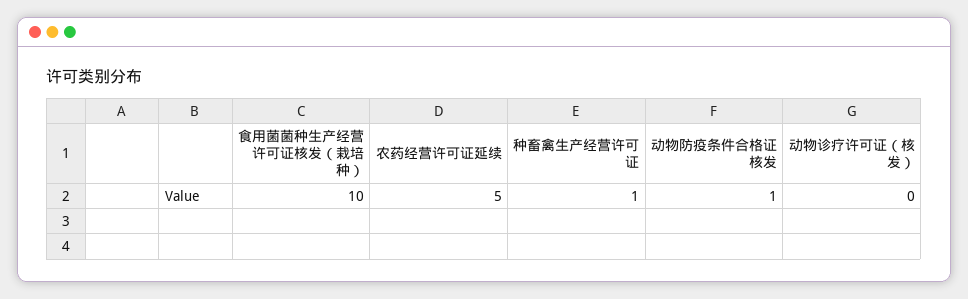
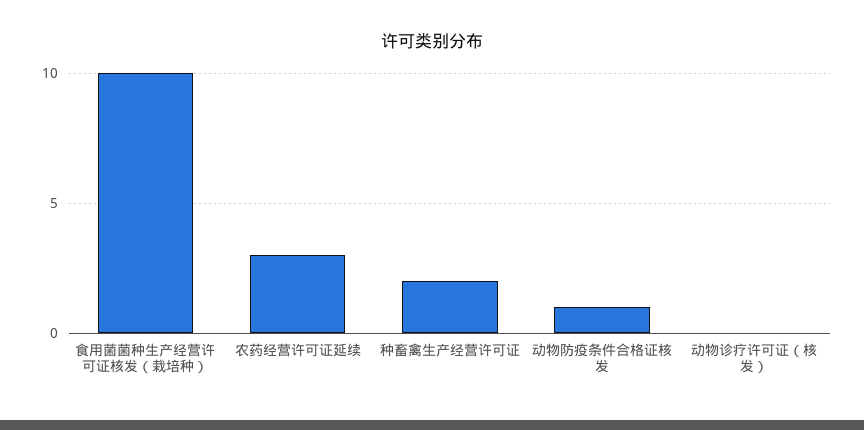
  {
    "食用菌菌种生产经营许可证核发（栽培种）": 10,
-   "农药经营许可证延续": 5,
+   "农药经营许可证延续": 3,
-   "种畜禽生产经营许可证": 1,
+   "种畜禽生产经营许可证": 2,
    "动物防疫条件合格证核发": 1,
    "动物诊疗许可证（核发）": 0
  }

